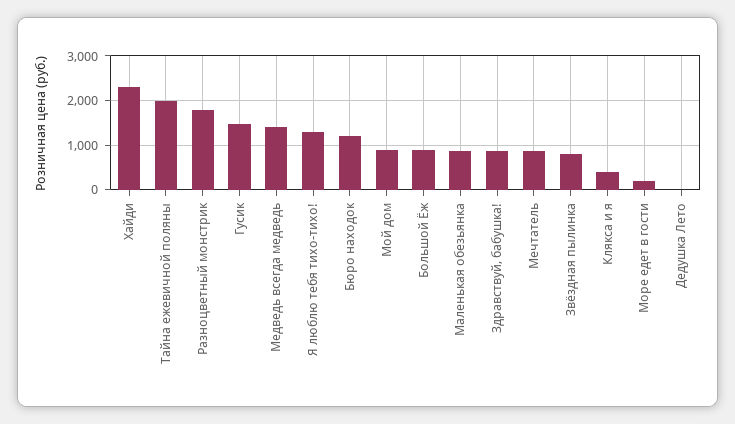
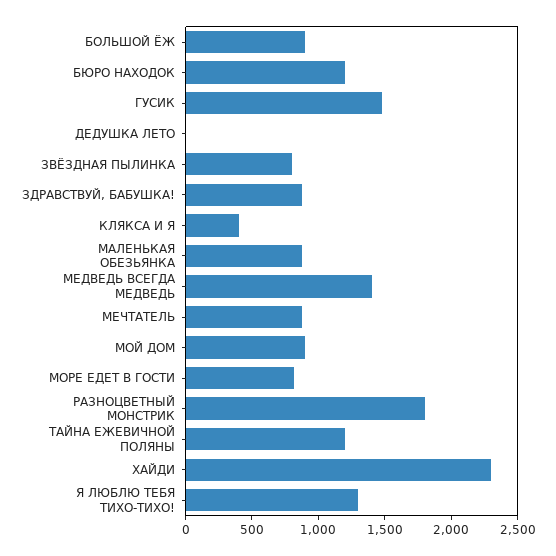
  {
    "Хайди": 2300,
-   "Тайна ежевичной поляны": 2000,
+   "Тайна ежевичной поляны": 1200,
    "Разноцветный монстрик": 1800,
    "Гусик": 1500,
    "Медведь всегда медведь": 1400,
    "Я люблю тебя тихо-тихо!": 1300,
    "Бюро находок": 1200,
    "Мой дом": 900,
    "Большой Ёж": 900,
    "Маленькая обезьянка": 900,
    "Здравствуй, бабушка!": 900,
    "Мечтатель": 900,
    "Звёздная пылинка": 800,
    "Клякса и я": 400,
-   "Море едет в гости": 200,
+   "Море едет в гости": 800,
    "Дедушка Лето": 0
  }

